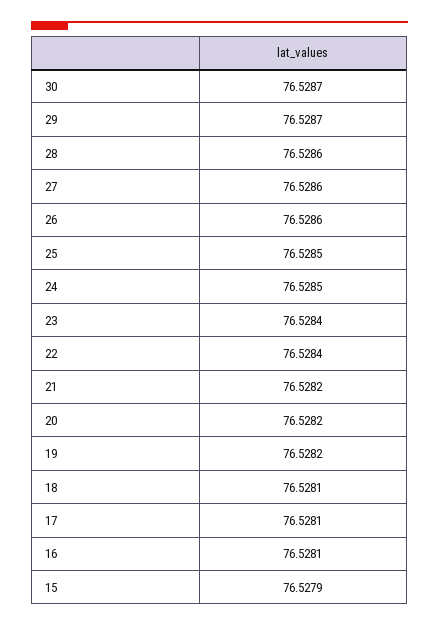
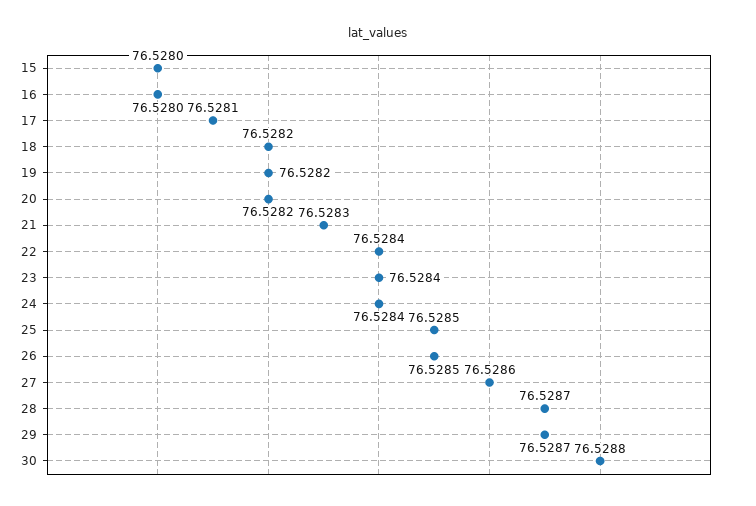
  {
-   "30": 76.5287,
+   "30": 76.5288,
    "29": 76.5287,
-   "28": 76.5286,
+   "28": 76.5287,
    "27": 76.5286,
-   "26": 76.5286,
+   "26": 76.5285,
    "25": 76.5285,
-   "24": 76.5285,
+   "24": 76.5284,
    "23": 76.5284,
    "22": 76.5284,
-   "21": 76.5282,
+   "21": 76.5283,
    "20": 76.5282,
    "19": 76.5282,
-   "18": 76.5281,
+   "18": 76.5282,
    "17": 76.5281,
-   "16": 76.5281,
+   "16": 76.528,
-   "15": 76.5279
+   "15": 76.528
  }

